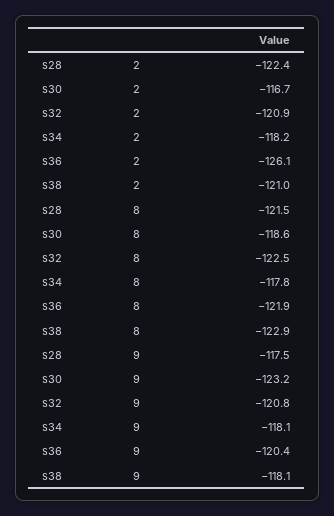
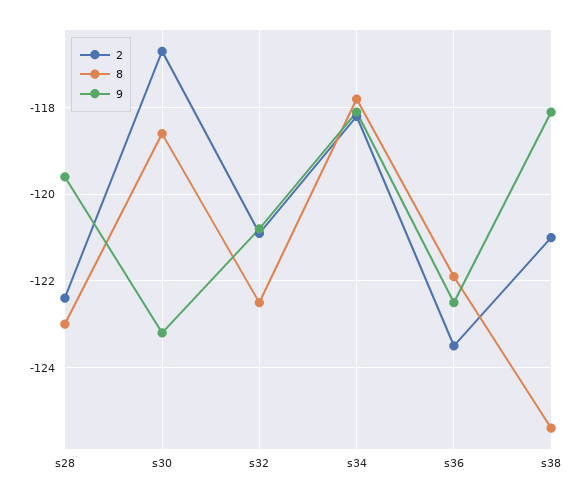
  {
    "2": {
      "s28": -122.4,
      "s30": -116.7,
      "s32": -120.9,
      "s34": -118.2,
-     "s36": -126.1,
+     "s36": -123.5,
      "s38": -121
    },
    "8": {
-     "s28": -121.5,
+     "s28": -123,
      "s30": -118.6,
      "s32": -122.5,
      "s34": -117.8,
      "s36": -121.9,
-     "s38": -122.9
+     "s38": -125.5
    },
    "9": {
-     "s28": -117.5,
+     "s28": -119.5,
      "s30": -123.2,
      "s32": -120.8,
      "s34": -118.1,
-     "s36": -120.4,
+     "s36": -122.5,
      "s38": -118.1
    }
  }

